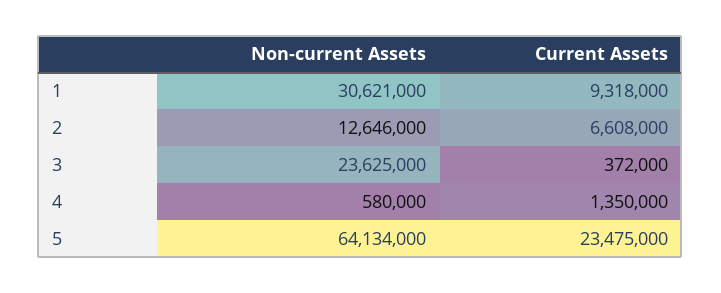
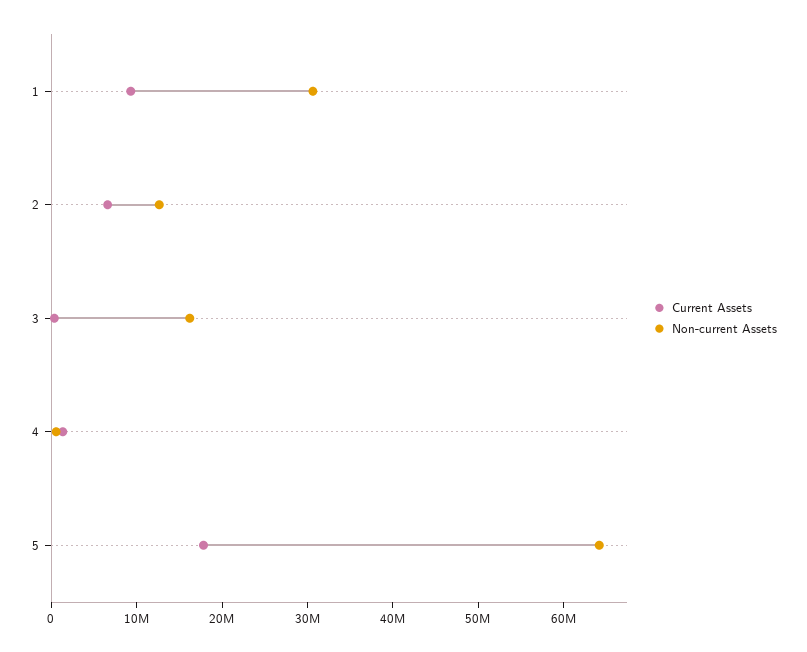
  {
    "Non-current Assets": {
      "1": 30621000,
      "2": 12646000,
-     "3": 23625000,
+     "3": 16000000,
      "4": 580000,
      "5": 64134000
    },
    "Current Assets": {
      "1": 9318000,
      "2": 6608000,
      "3": 372000,
      "4": 1350000,
-     "5": 23475000
+     "5": 18000000
    }
  }

